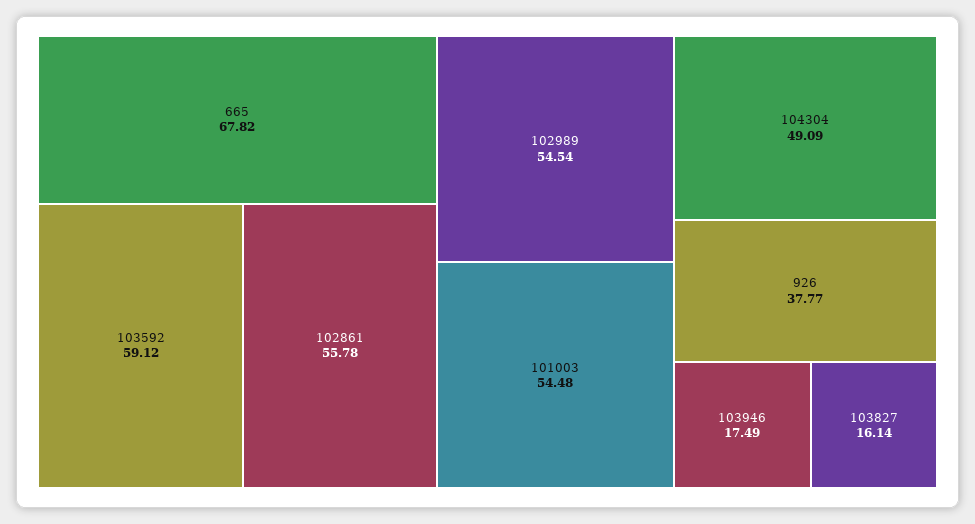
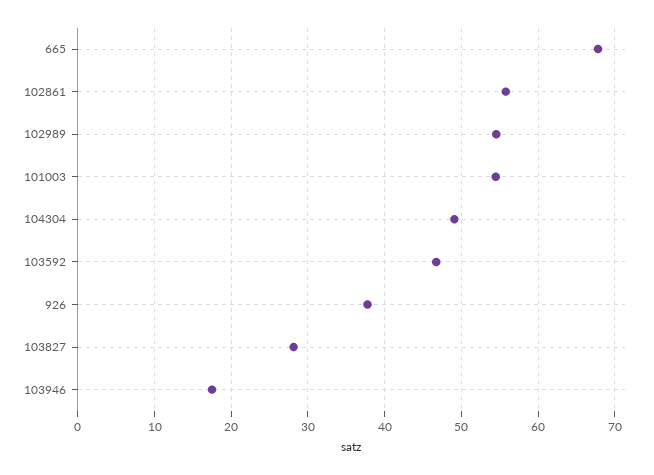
  {
    "665": 67.82,
-   "103592": 59.12,
+   "103592": 47,
    "102861": 55.78,
    "102989": 54.54,
    "101003": 54.48,
    "104304": 49.09,
    "926": 37.77,
    "103946": 17.49,
-   "103827": 16.14
+   "103827": 28
  }

